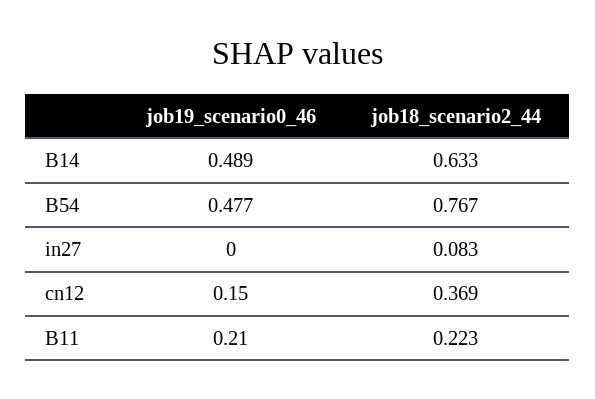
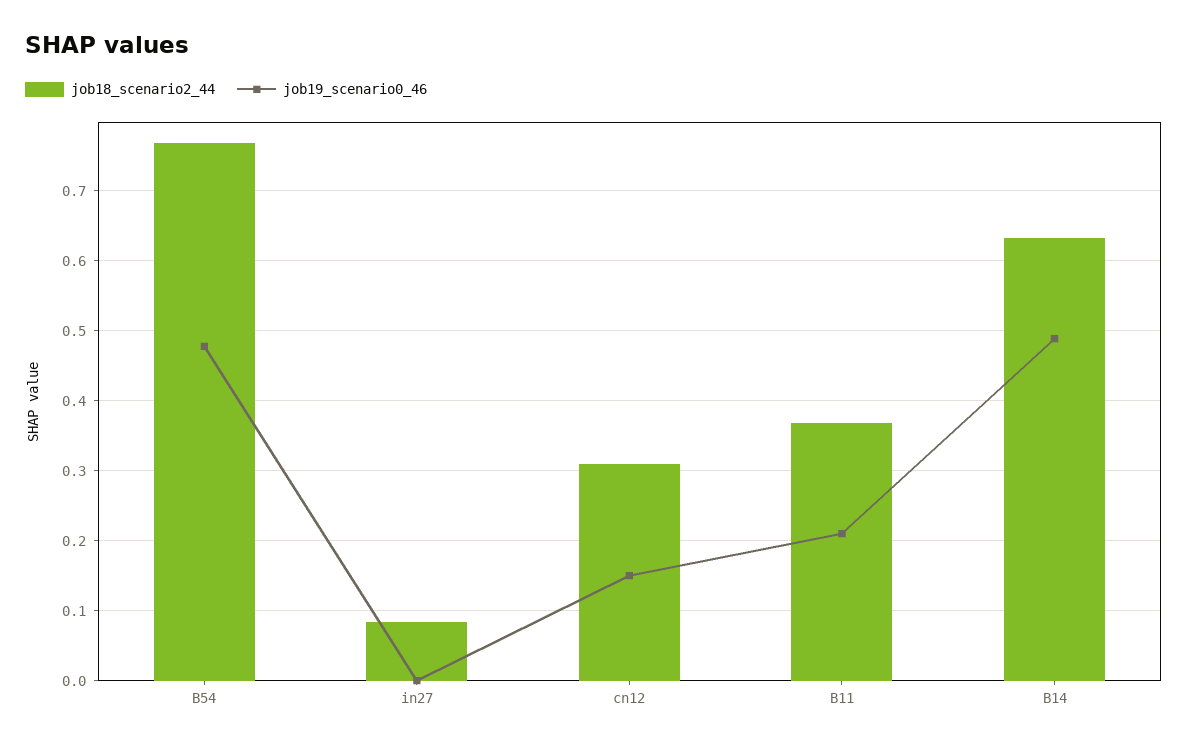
  {
    "job19_scenario0_46": {
      "B14": 0.489,
      "B54": 0.477,
      "in27": 0,
      "cn12": 0.15,
      "B11": 0.21
    },
    "job18_scenario2_44": {
      "B14": 0.633,
      "B54": 0.767,
      "in27": 0.083,
-     "cn12": 0.369,
+     "cn12": 0.31,
-     "B11": 0.223
+     "B11": 0.37
    }
  }

